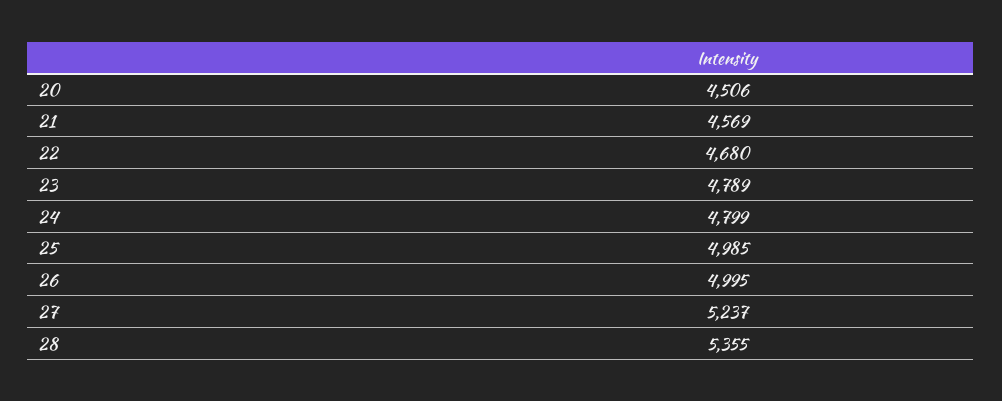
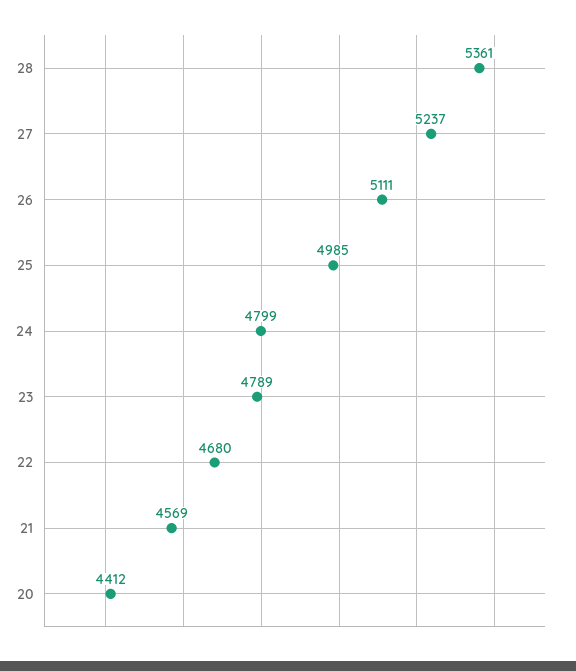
  {
-   "20": 4506,
+   "20": 4412,
    "21": 4569,
    "22": 4680,
    "23": 4789,
    "24": 4799,
    "25": 4985,
-   "26": 4995,
+   "26": 5111,
    "27": 5237,
-   "28": 5355
+   "28": 5361
  }

